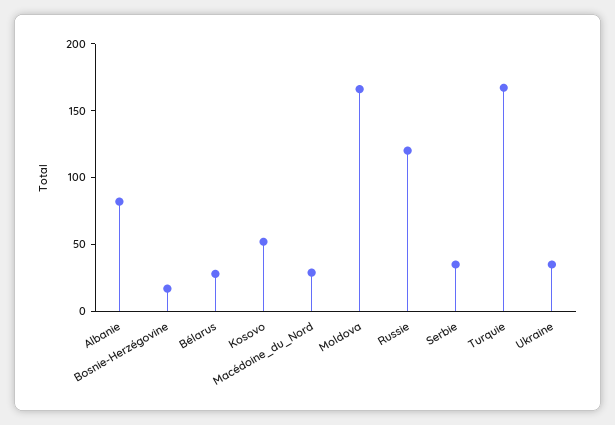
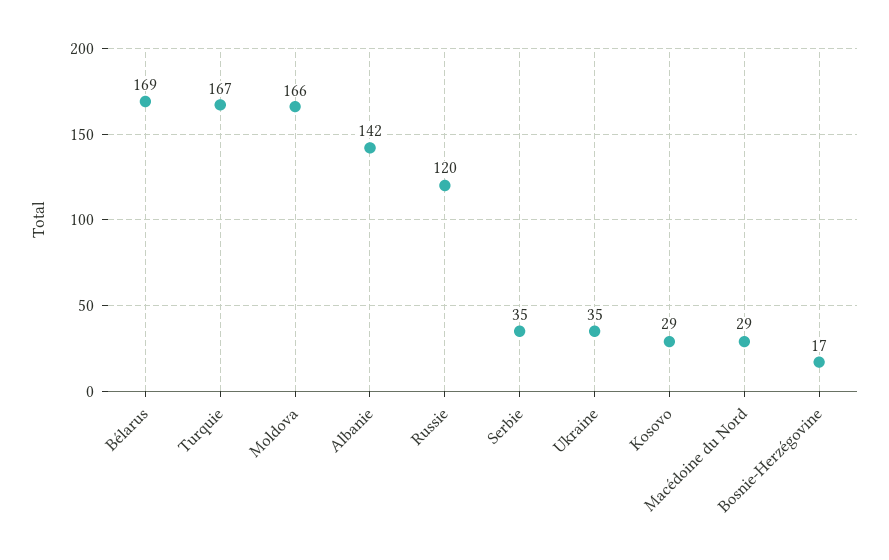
  {
-   "Albanie": 80,
+   "Albanie": 142,
    "Bosnie-Herzégovine": 17,
-   "Bélarus": 30,
+   "Bélarus": 169,
-   "Kosovo": 50,
+   "Kosovo": 29,
    "Macédoine_du_Nord": 29,
    "Moldova": 166,
    "Russie": 120,
    "Serbie": 35,
    "Turquie": 167,
    "Ukraine": 35
  }

